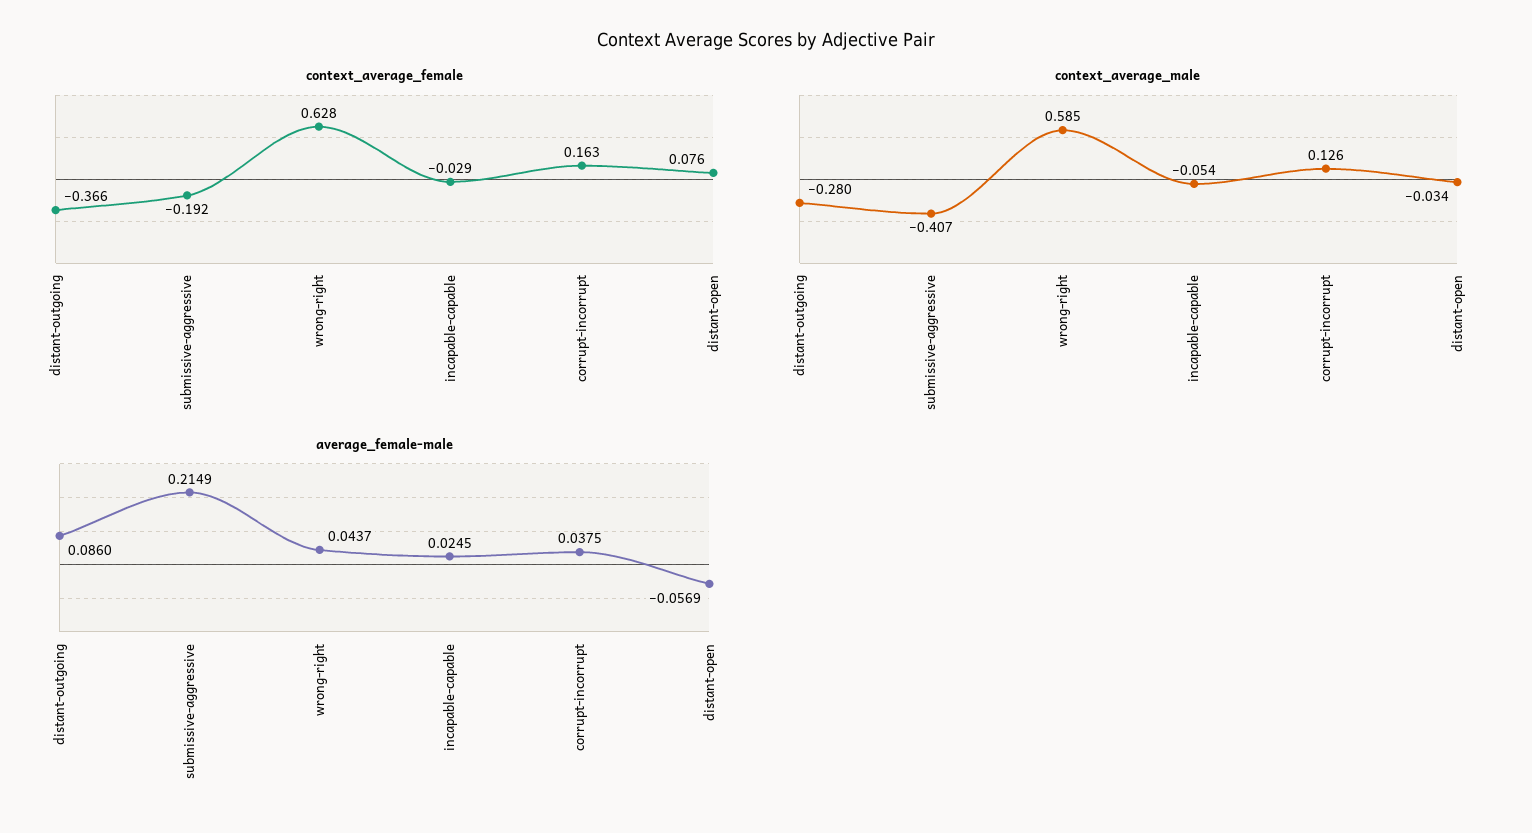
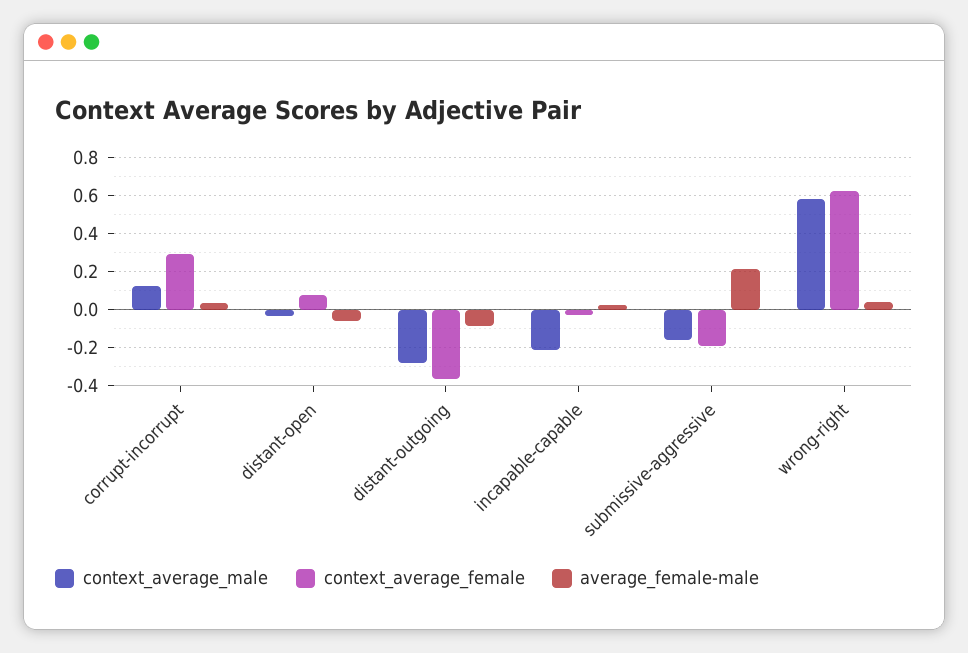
  {
    "context_average_female": {
      "distant-outgoing": -0.366,
      "submissive-aggressive": -0.192,
      "wrong-right": 0.628,
      "incapable-capable": -0.029,
-     "corrupt-incorrupt": 0.163,
+     "corrupt-incorrupt": 0.3,
      "distant-open": 0.076
    },
    "context_average_male": {
      "distant-outgoing": -0.28,
-     "submissive-aggressive": -0.407,
+     "submissive-aggressive": -0.15,
      "wrong-right": 0.585,
-     "incapable-capable": -0.054,
+     "incapable-capable": -0.2,
      "corrupt-incorrupt": 0.126,
      "distant-open": -0.034
    },
    "average_female-male": {
-     "distant-outgoing": 0.086,
+     "distant-outgoing": -0.1,
      "submissive-aggressive": 0.2149,
      "wrong-right": 0.0437,
      "incapable-capable": 0.0245,
      "corrupt-incorrupt": 0.0375,
      "distant-open": -0.0569
    }
  }

